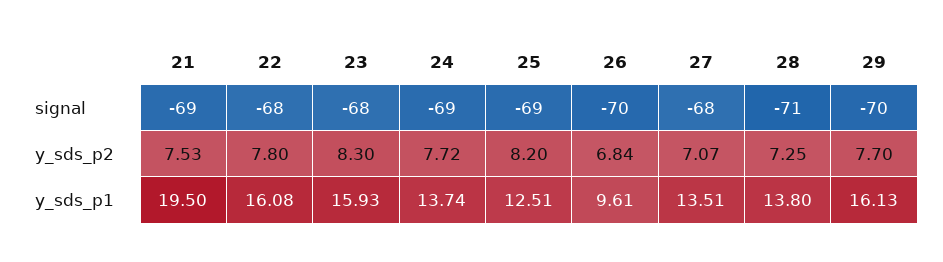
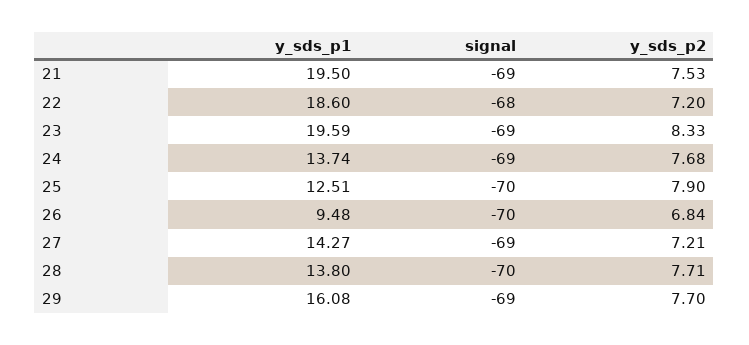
  {
    "21": {
      "signal": -69,
      "y_sds_p2": 7.53,
      "y_sds_p1": 19.5
    },
    "22": {
      "signal": -68,
-     "y_sds_p2": 7.8,
+     "y_sds_p2": 7.2,
-     "y_sds_p1": 16.08
+     "y_sds_p1": 18.6
    },
    "23": {
-     "signal": -68,
+     "signal": -69,
-     "y_sds_p2": 8.3,
+     "y_sds_p2": 8.33,
-     "y_sds_p1": 15.93
+     "y_sds_p1": 19.59
    },
    "24": {
      "signal": -69,
-     "y_sds_p2": 7.72,
+     "y_sds_p2": 7.68,
      "y_sds_p1": 13.74
    },
    "25": {
-     "signal": -69,
+     "signal": -70,
-     "y_sds_p2": 8.2,
+     "y_sds_p2": 7.9,
      "y_sds_p1": 12.51
    },
    "26": {
      "signal": -70,
      "y_sds_p2": 6.84,
-     "y_sds_p1": 9.61
+     "y_sds_p1": 9.48
    },
    "27": {
-     "signal": -68,
+     "signal": -69,
-     "y_sds_p2": 7.07,
+     "y_sds_p2": 7.21,
-     "y_sds_p1": 13.51
+     "y_sds_p1": 14.27
    },
    "28": {
-     "signal": -71,
+     "signal": -70,
-     "y_sds_p2": 7.25,
+     "y_sds_p2": 7.71,
      "y_sds_p1": 13.8
    },
    "29": {
-     "signal": -70,
+     "signal": -69,
      "y_sds_p2": 7.7,
-     "y_sds_p1": 16.13
+     "y_sds_p1": 16.08
    }
  }

